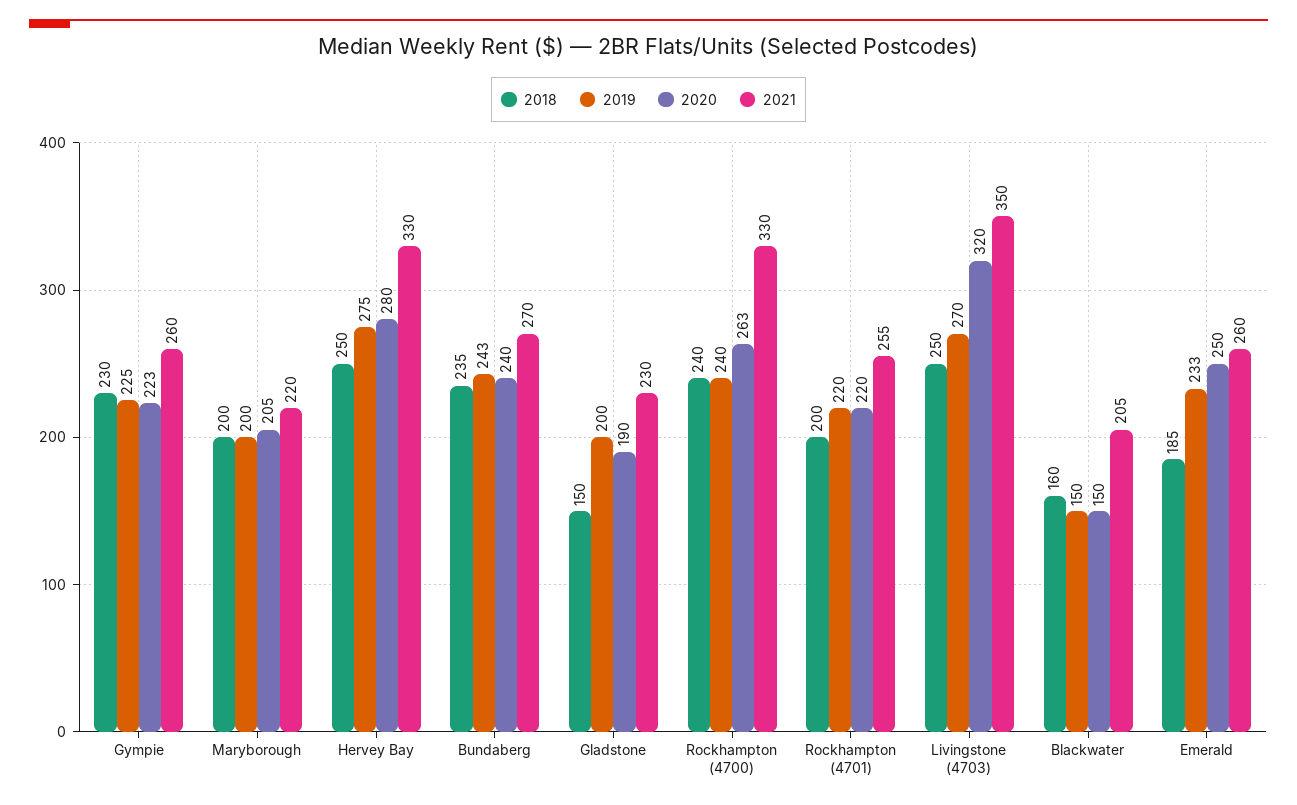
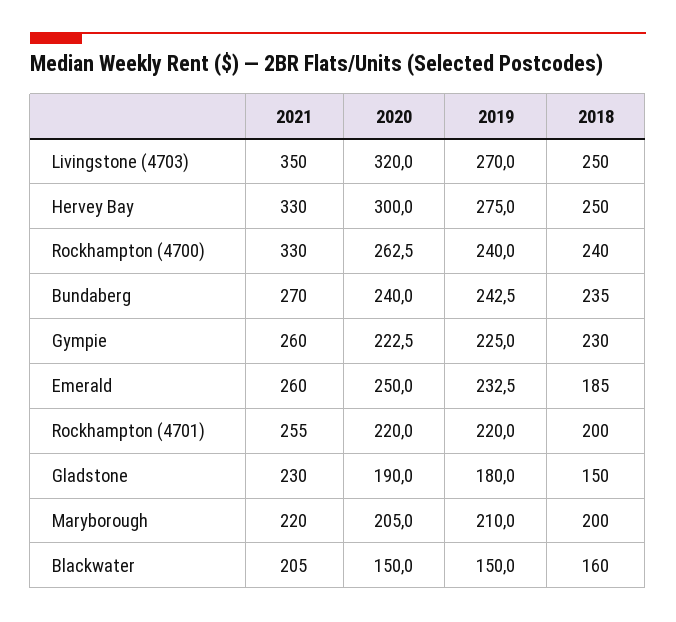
  {
    "2018": {
      "Gympie": 230,
      "Maryborough": 200,
      "Hervey Bay": 250,
      "Bundaberg": 235,
      "Gladstone": 150,
      "Rockhampton (4700)": 240,
      "Rockhampton (4701)": 200,
      "Livingstone (4703)": 250,
      "Blackwater": 160,
      "Emerald": 185
    },
    "2019": {
      "Gympie": 225,
-     "Maryborough": 200,
+     "Maryborough": 210,
      "Hervey Bay": 275,
      "Bundaberg": 242.5,
-     "Gladstone": 200,
+     "Gladstone": 180,
      "Rockhampton (4700)": 240,
      "Rockhampton (4701)": 220,
      "Livingstone (4703)": 270,
      "Blackwater": 150,
      "Emerald": 232.5
    },
    "2020": {
      "Gympie": 222.5,
      "Maryborough": 205,
-     "Hervey Bay": 280,
+     "Hervey Bay": 300,
      "Bundaberg": 240,
      "Gladstone": 190,
      "Rockhampton (4700)": 262.5,
      "Rockhampton (4701)": 220,
      "Livingstone (4703)": 320,
      "Blackwater": 150,
      "Emerald": 250
    },
    "2021": {
      "Gympie": 260,
      "Maryborough": 220,
      "Hervey Bay": 330,
      "Bundaberg": 270,
      "Gladstone": 230,
      "Rockhampton (4700)": 330,
      "Rockhampton (4701)": 255,
      "Livingstone (4703)": 350,
      "Blackwater": 205,
      "Emerald": 260
    }
  }

